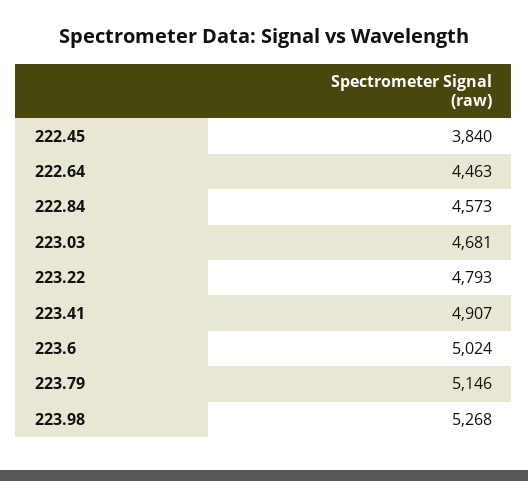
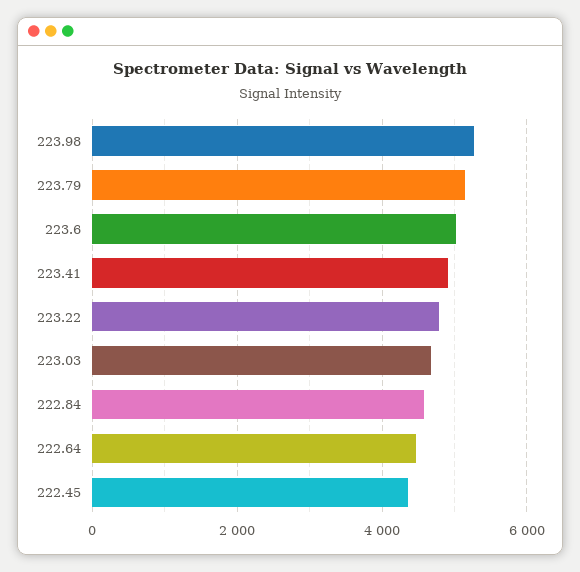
  {
-   "222.45": 3840,
+   "222.45": 4400,
    "222.64": 4463,
    "222.84": 4573,
    "223.03": 4681,
    "223.22": 4793,
    "223.41": 4907,
    "223.6": 5024,
    "223.79": 5146,
    "223.98": 5268
  }

